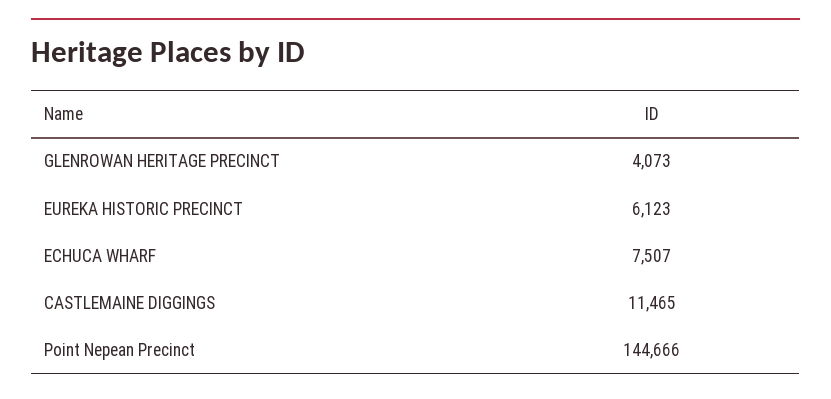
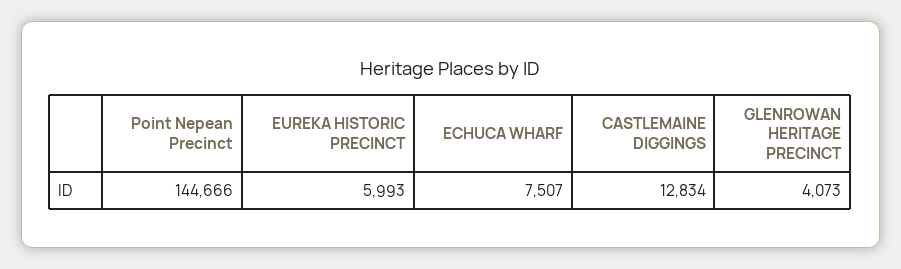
  {
    "GLENROWAN HERITAGE PRECINCT": 4073,
-   "EUREKA HISTORIC PRECINCT": 6123,
+   "EUREKA HISTORIC PRECINCT": 5993,
    "ECHUCA WHARF": 7507,
-   "CASTLEMAINE DIGGINGS": 11465,
+   "CASTLEMAINE DIGGINGS": 12834,
    "Point Nepean Precinct": 144666
  }

